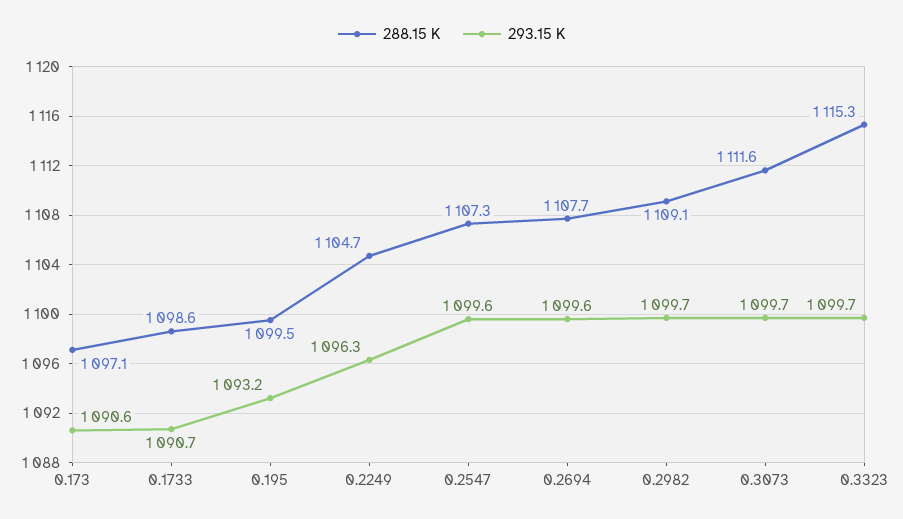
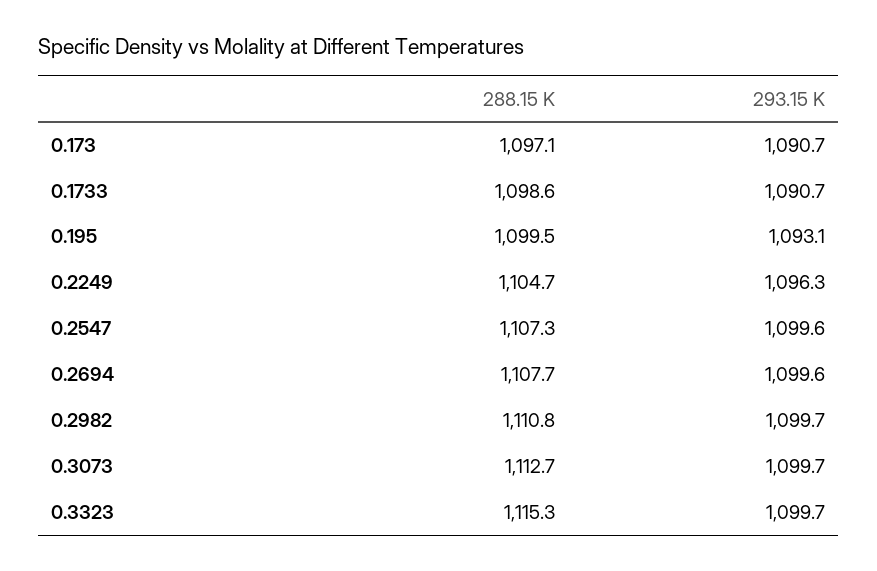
  {
    "288.15 K": {
      "0.173": 1097.1,
      "0.1733": 1098.6,
      "0.195": 1099.5,
      "0.2249": 1104.7,
      "0.2547": 1107.3,
      "0.2694": 1107.7,
-     "0.2982": 1109.1,
+     "0.2982": 1110.8,
-     "0.3073": 1111.6,
+     "0.3073": 1112.7,
      "0.3323": 1115.3
    },
    "293.15 K": {
-     "0.173": 1090.6,
+     "0.173": 1090.7,
      "0.1733": 1090.7,
-     "0.195": 1093.2,
+     "0.195": 1093.1,
      "0.2249": 1096.3,
      "0.2547": 1099.6,
      "0.2694": 1099.6,
      "0.2982": 1099.7,
      "0.3073": 1099.7,
      "0.3323": 1099.7
    }
  }

